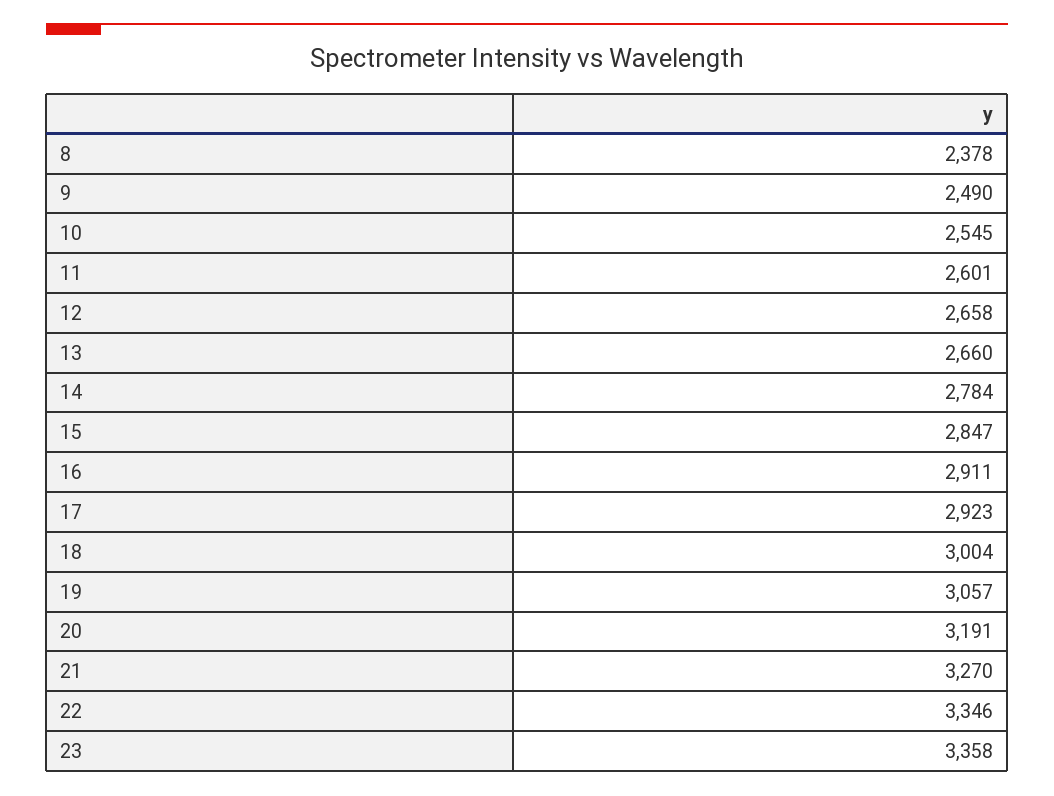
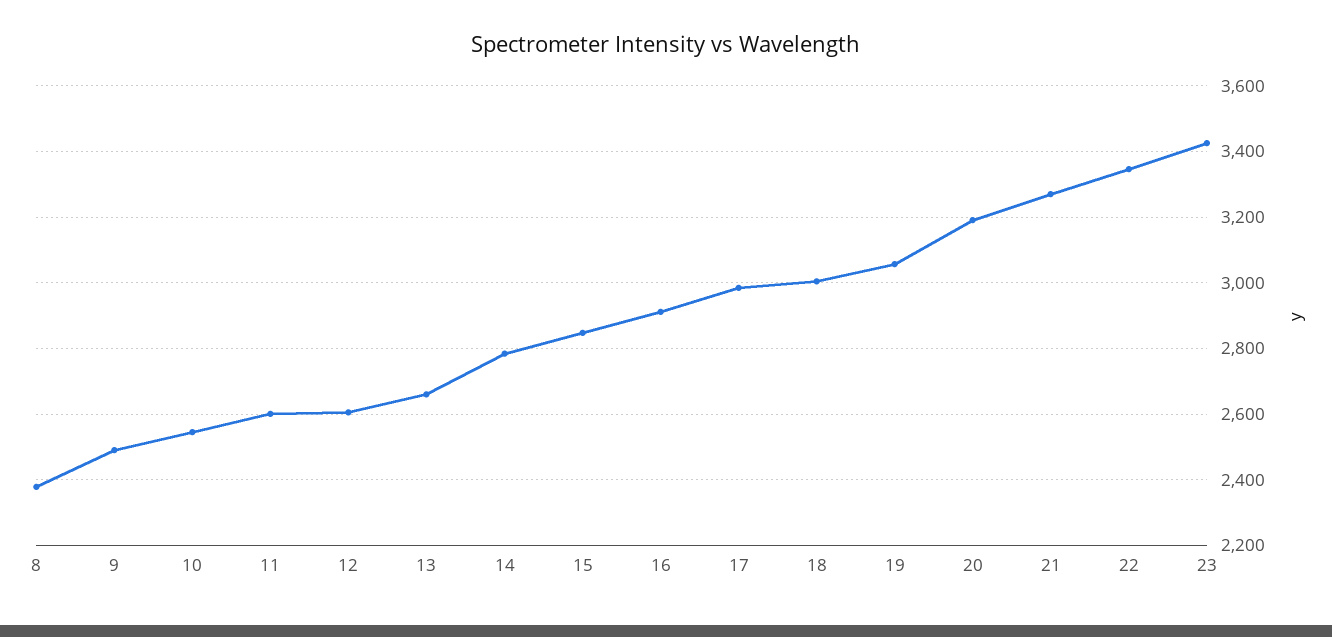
  {
    "8": 2378,
    "9": 2490,
    "10": 2545,
    "11": 2601,
-   "12": 2658,
+   "12": 2600,
    "13": 2660,
    "14": 2784,
    "15": 2847,
    "16": 2911,
-   "17": 2923,
+   "17": 2980,
    "18": 3004,
    "19": 3057,
    "20": 3191,
    "21": 3270,
    "22": 3346,
-   "23": 3358
+   "23": 3420
  }

